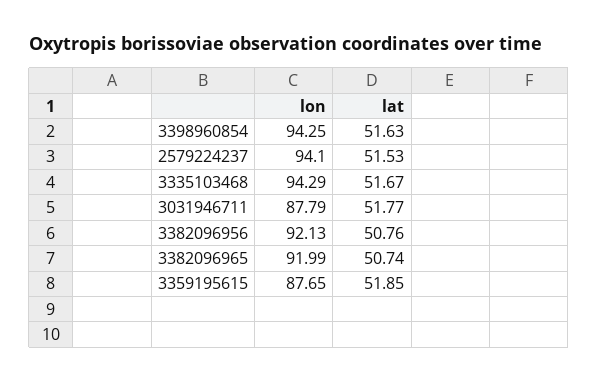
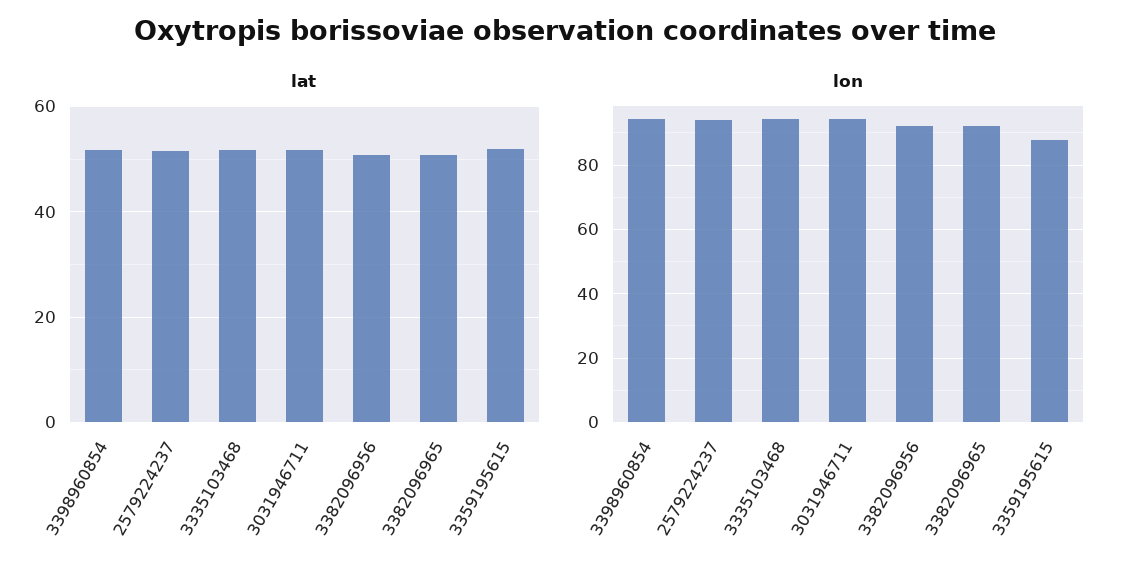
  {
    "lon": {
      "3398960854": 94.25,
      "2579224237": 94.1,
      "3335103468": 94.29,
-     "3031946711": 87.79,
+     "3031946711": 94,
      "3382096956": 92.13,
      "3382096965": 91.99,
      "3359195615": 87.65
    },
    "lat": {
      "3398960854": 51.63,
      "2579224237": 51.53,
      "3335103468": 51.67,
      "3031946711": 51.77,
      "3382096956": 50.76,
      "3382096965": 50.74,
      "3359195615": 51.85
    }
  }

